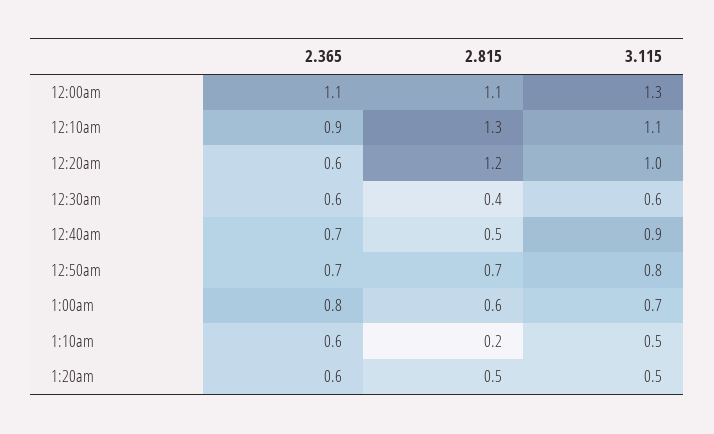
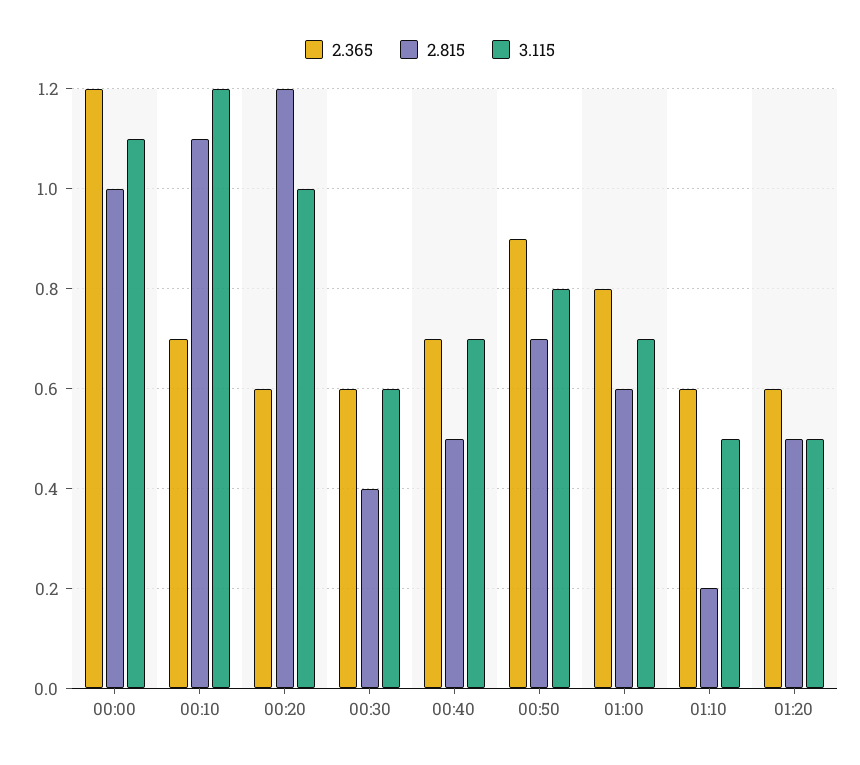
  {
    "2.365": {
-     "12:00am": 1.1,
+     "12:00am": 1.2,
-     "12:10am": 0.9,
+     "12:10am": 0.7,
      "12:20am": 0.6,
      "12:30am": 0.6,
      "12:40am": 0.7,
-     "12:50am": 0.7,
+     "12:50am": 0.9,
      "1:00am": 0.8,
      "1:10am": 0.6,
      "1:20am": 0.6
    },
    "2.815": {
-     "12:00am": 1.1,
+     "12:00am": 1,
-     "12:10am": 1.3,
+     "12:10am": 1.1,
      "12:20am": 1.2,
      "12:30am": 0.4,
      "12:40am": 0.5,
      "12:50am": 0.7,
      "1:00am": 0.6,
      "1:10am": 0.2,
      "1:20am": 0.5
    },
    "3.115": {
-     "12:00am": 1.3,
+     "12:00am": 1.1,
-     "12:10am": 1.1,
+     "12:10am": 1.2,
      "12:20am": 1,
      "12:30am": 0.6,
-     "12:40am": 0.9,
+     "12:40am": 0.7,
      "12:50am": 0.8,
      "1:00am": 0.7,
      "1:10am": 0.5,
      "1:20am": 0.5
    }
  }

